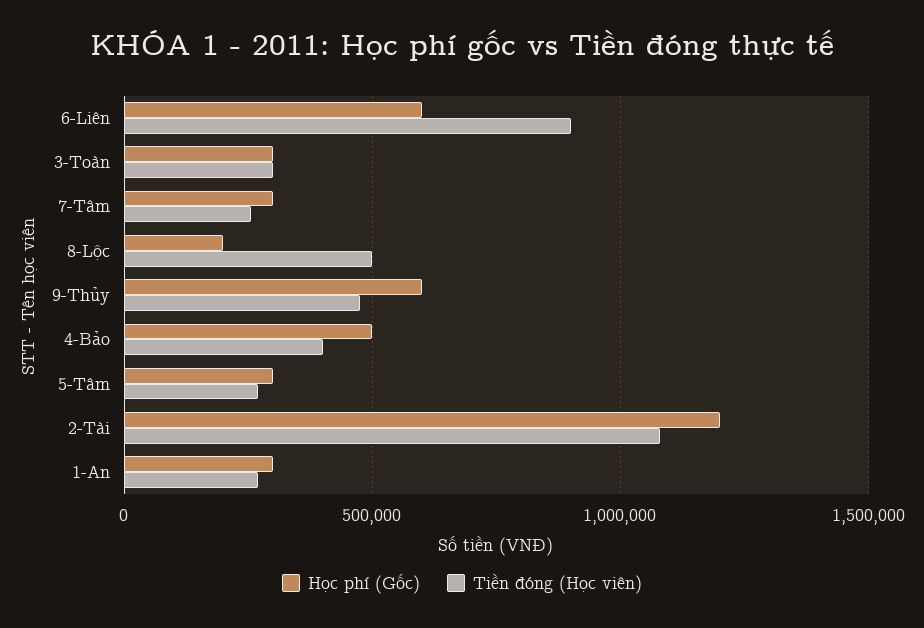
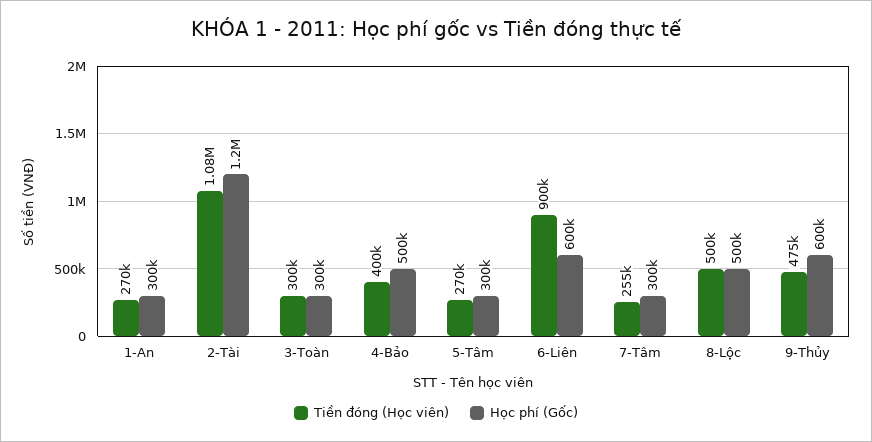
  {
    "Học phí (Gốc)": {
      "6-Liên": 600000,
      "3-Toàn": 300000,
      "7-Tâm": 300000,
-     "8-Lộc": 200000,
+     "8-Lộc": 500000,
      "9-Thủy": 600000,
      "4-Bảo": 500000,
      "5-Tâm": 300000,
      "2-Tài": 1200000,
      "1-An": 300000
    },
    "Tiền đóng (Học viên)": {
      "6-Liên": 900000,
      "3-Toàn": 300000,
      "7-Tâm": 255000,
      "8-Lộc": 500000,
      "9-Thủy": 475000,
      "4-Bảo": 400000,
      "5-Tâm": 270000,
      "2-Tài": 1080000,
      "1-An": 270000
    }
  }

